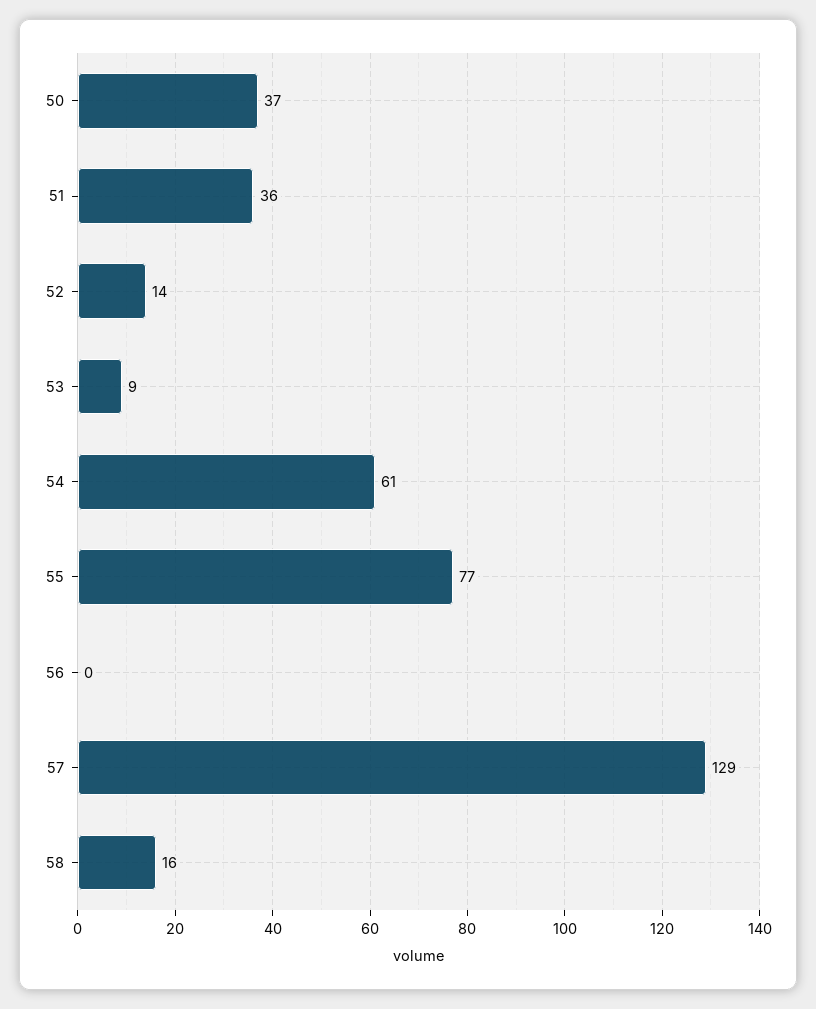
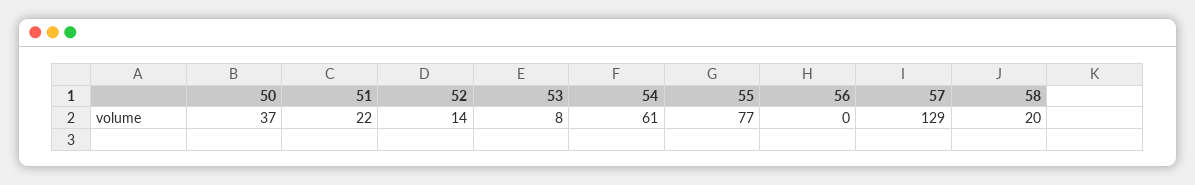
  {
    "50": 37,
-   "51": 36,
+   "51": 22,
    "52": 14,
-   "53": 9,
+   "53": 8,
    "54": 61,
    "55": 77,
    "56": 0,
    "57": 129,
-   "58": 16
+   "58": 20
  }

